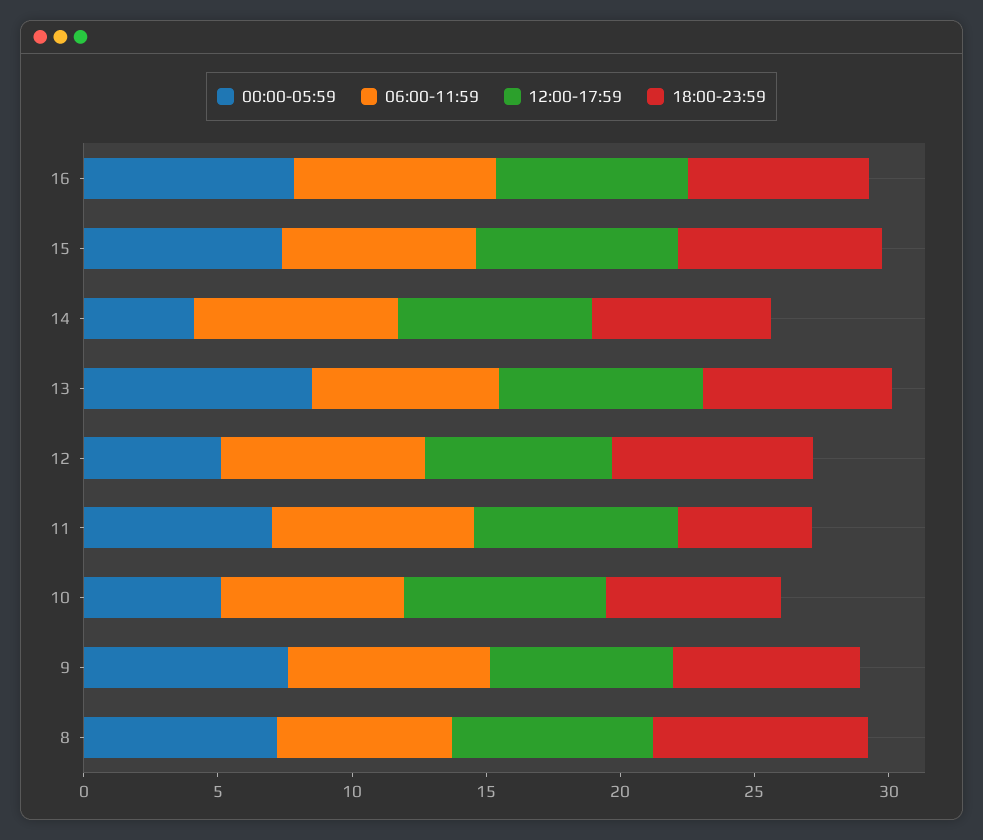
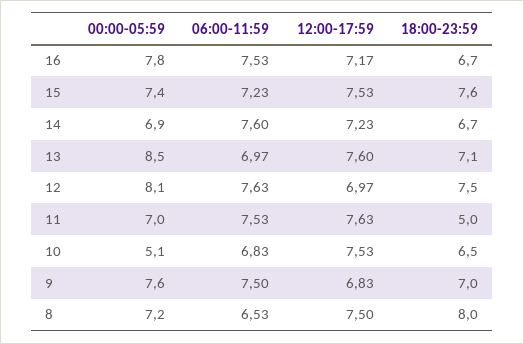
  {
    "00:00-05:59": {
      "16": 7.8,
      "15": 7.4,
-     "14": 4,
+     "14": 6.9,
      "13": 8.5,
-     "12": 5,
+     "12": 8.1,
      "11": 7,
      "10": 5.1,
      "9": 7.6,
      "8": 7.2
    },
    "06:00-11:59": {
      "16": 7.53,
      "15": 7.23,
      "14": 7.6,
      "13": 6.97,
      "12": 7.63,
      "11": 7.53,
      "10": 6.83,
      "9": 7.5,
      "8": 6.53
    },
    "12:00-17:59": {
      "16": 7.17,
      "15": 7.53,
      "14": 7.23,
      "13": 7.6,
      "12": 6.97,
      "11": 7.63,
      "10": 7.53,
      "9": 6.83,
      "8": 7.5
    },
    "18:00-23:59": {
      "16": 6.7,
      "15": 7.6,
      "14": 6.7,
      "13": 7.1,
      "12": 7.5,
      "11": 5,
      "10": 6.5,
      "9": 7,
      "8": 8
    }
  }

